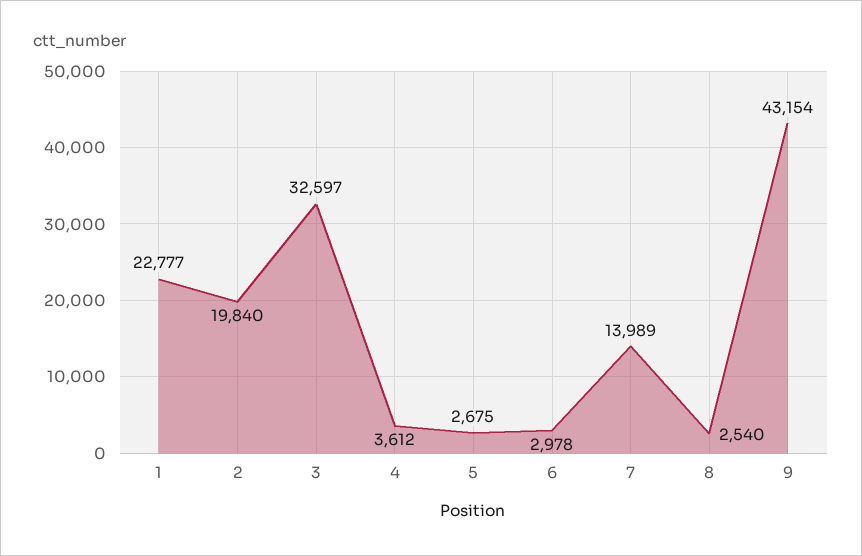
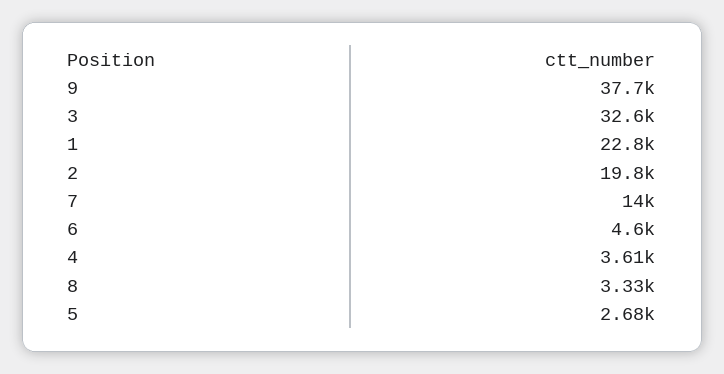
  {
    "1": 22777,
    "2": 19840,
    "3": 32597,
    "4": 3612,
    "5": 2675,
-   "6": 2978,
+   "6": 4600,
    "7": 13989,
-   "8": 2540,
+   "8": 3330,
-   "9": 43154
+   "9": 37700
  }

